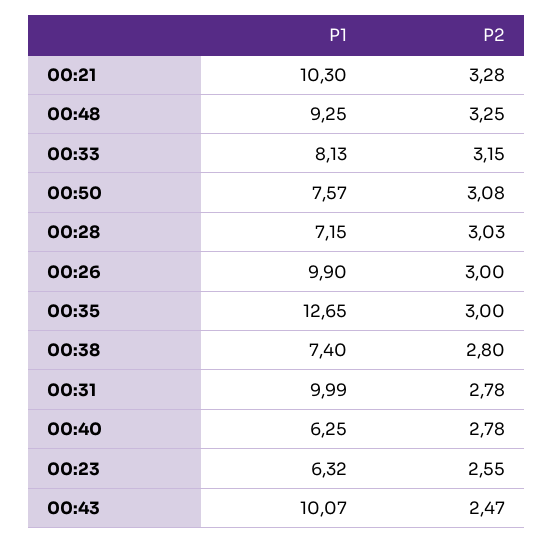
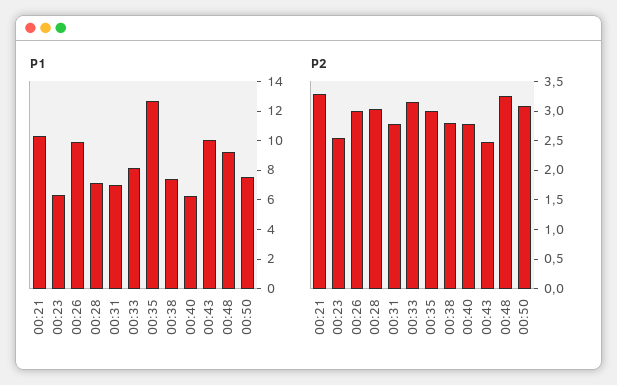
  {
    "P1": {
      "00:21": 10.3,
      "00:48": 9.25,
      "00:33": 8.13,
      "00:50": 7.57,
      "00:28": 7.15,
      "00:26": 9.9,
      "00:35": 12.65,
      "00:38": 7.4,
-     "00:31": 9.99,
+     "00:31": 7,
      "00:40": 6.25,
      "00:23": 6.32,
      "00:43": 10.07
    },
    "P2": {
      "00:21": 3.28,
      "00:48": 3.25,
      "00:33": 3.15,
      "00:50": 3.08,
      "00:28": 3.03,
      "00:26": 3,
      "00:35": 3,
      "00:38": 2.8,
      "00:31": 2.78,
      "00:40": 2.78,
      "00:23": 2.55,
      "00:43": 2.47
    }
  }

